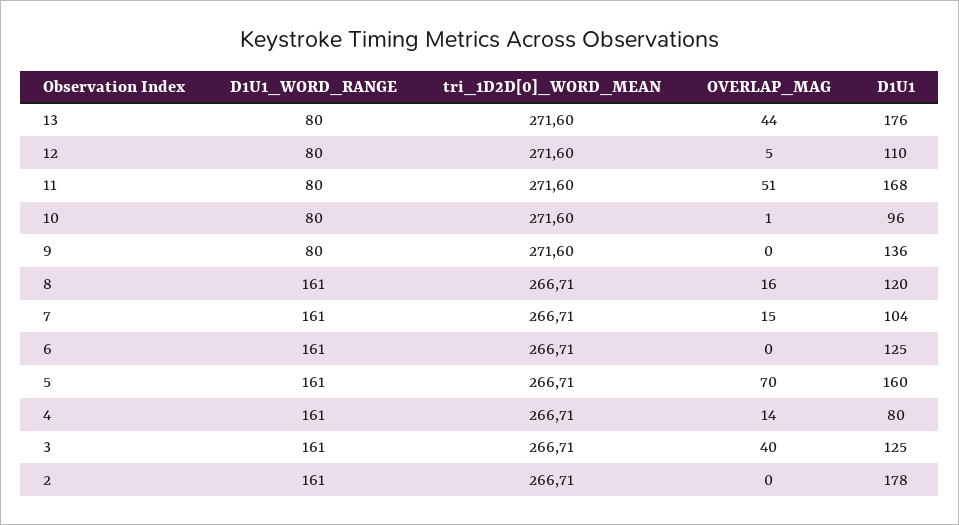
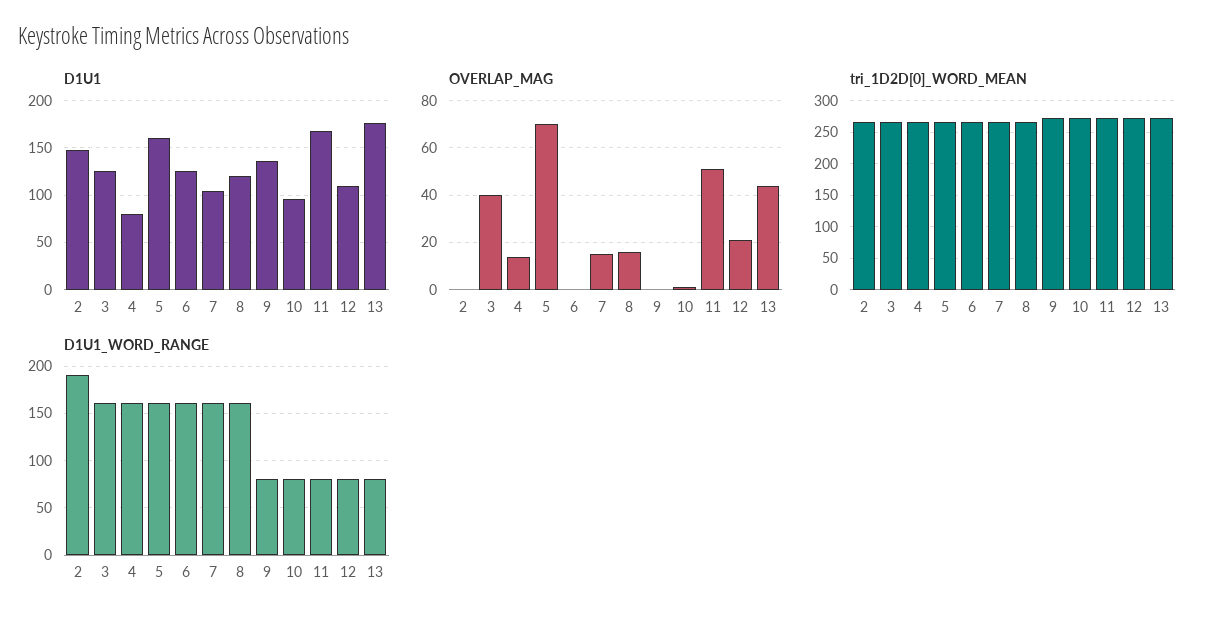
  {
    "D1U1_WORD_RANGE": {
      "13": 80,
      "12": 80,
      "11": 80,
      "10": 80,
      "9": 80,
      "8": 161,
      "7": 161,
      "6": 161,
      "5": 161,
      "4": 161,
      "3": 161,
-     "2": 161
+     "2": 190
    },
    "tri_1D2D[0]_WORD_MEAN": {
      "13": 271.6,
      "12": 271.6,
      "11": 271.6,
      "10": 271.6,
      "9": 271.6,
      "8": 266.71,
      "7": 266.71,
      "6": 266.71,
      "5": 266.71,
      "4": 266.71,
      "3": 266.71,
      "2": 266.71
    },
    "OVERLAP_MAG": {
      "13": 44,
-     "12": 5,
+     "12": 20,
      "11": 51,
      "10": 1,
      "9": 0,
      "8": 16,
      "7": 15,
      "6": 0,
      "5": 70,
      "4": 14,
      "3": 40,
      "2": 0
    },
    "D1U1": {
      "13": 176,
      "12": 110,
      "11": 168,
      "10": 96,
      "9": 136,
      "8": 120,
      "7": 104,
      "6": 125,
      "5": 160,
      "4": 80,
      "3": 125,
-     "2": 178
+     "2": 150
    }
  }

